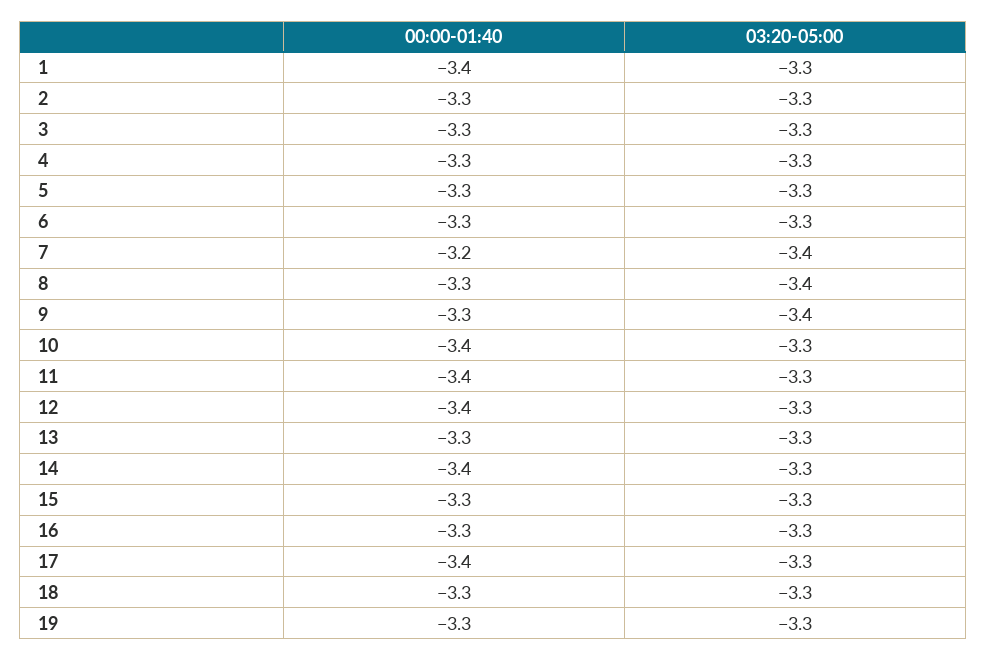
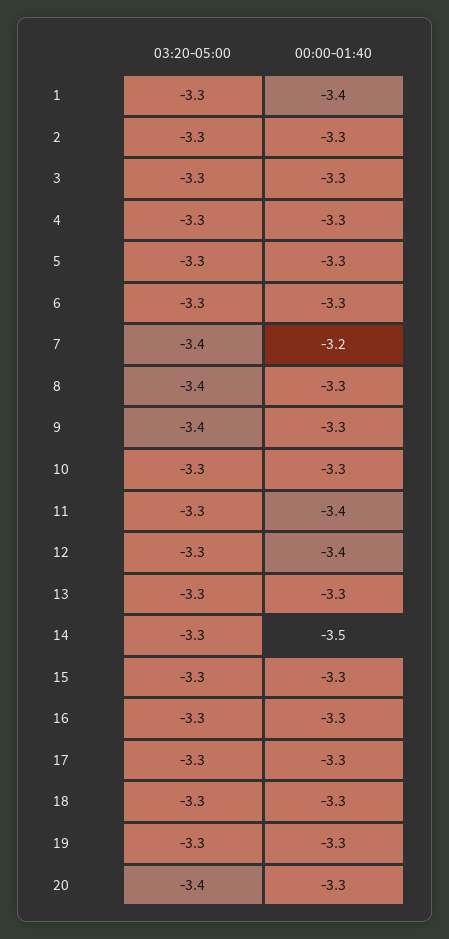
  {
    "00:00-01:40": {
      "1": -3.4,
      "2": -3.3,
      "3": -3.3,
      "4": -3.3,
      "5": -3.3,
      "6": -3.3,
      "7": -3.2,
      "8": -3.3,
      "9": -3.3,
-     "10": -3.4,
+     "10": -3.3,
      "11": -3.4,
      "12": -3.4,
      "13": -3.3,
-     "14": -3.4,
+     "14": -3.5,
      "15": -3.3,
      "16": -3.3,
-     "17": -3.4,
+     "17": -3.3,
      "18": -3.3,
-     "19": -3.3
+     "19": -3.3,
+     "20": -3.3
    },
    "03:20-05:00": {
      "1": -3.3,
      "2": -3.3,
      "3": -3.3,
      "4": -3.3,
      "5": -3.3,
      "6": -3.3,
      "7": -3.4,
      "8": -3.4,
      "9": -3.4,
      "10": -3.3,
      "11": -3.3,
      "12": -3.3,
      "13": -3.3,
      "14": -3.3,
      "15": -3.3,
      "16": -3.3,
      "17": -3.3,
      "18": -3.3,
-     "19": -3.3
+     "19": -3.3,
+     "20": -3.4
    }
  }

